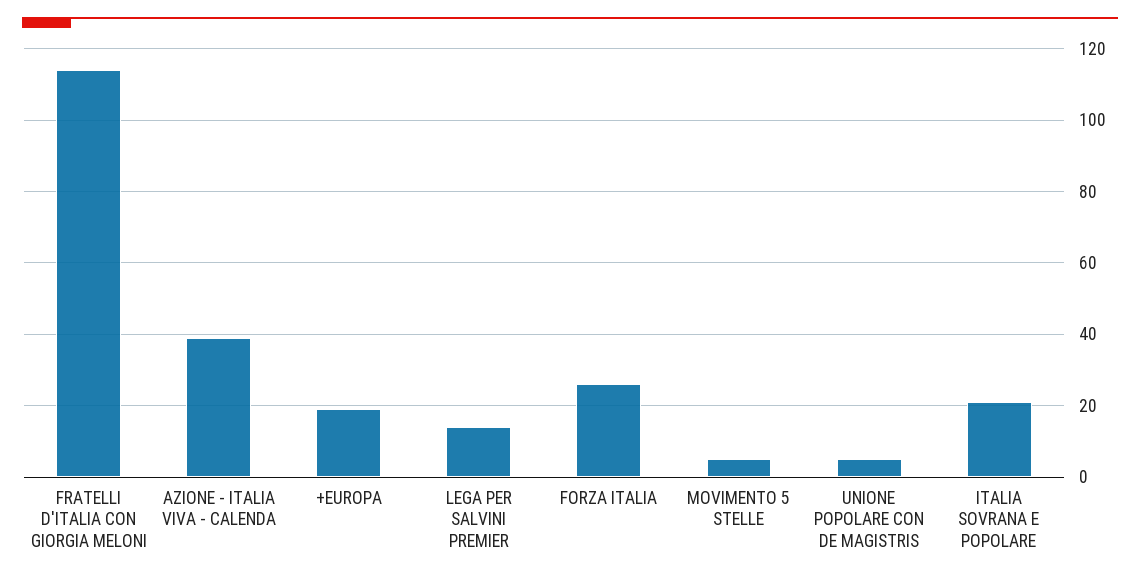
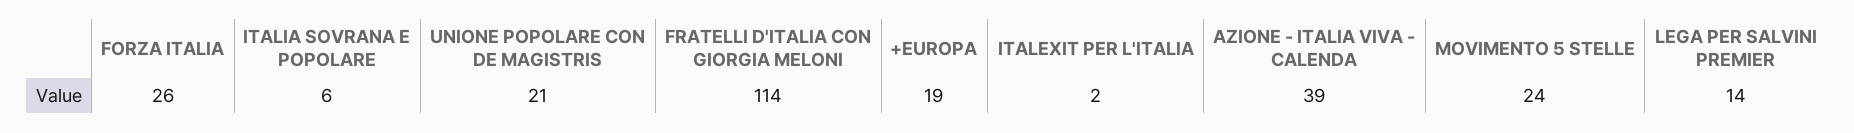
  {
    "FRATELLI D'ITALIA CON GIORGIA MELONI": 114,
    "AZIONE - ITALIA VIVA - CALENDA": 39,
    "+EUROPA": 19,
    "LEGA PER SALVINI PREMIER": 14,
    "FORZA ITALIA": 26,
-   "MOVIMENTO 5 STELLE": 5,
+   "MOVIMENTO 5 STELLE": 24,
-   "UNIONE POPOLARE CON DE MAGISTRIS": 5,
+   "UNIONE POPOLARE CON DE MAGISTRIS": 21,
-   "ITALIA SOVRANA E POPOLARE": 20
+   "ITALIA SOVRANA E POPOLARE": 6,
+   "ITALEXIT PER L'ITALIA": 2
  }

